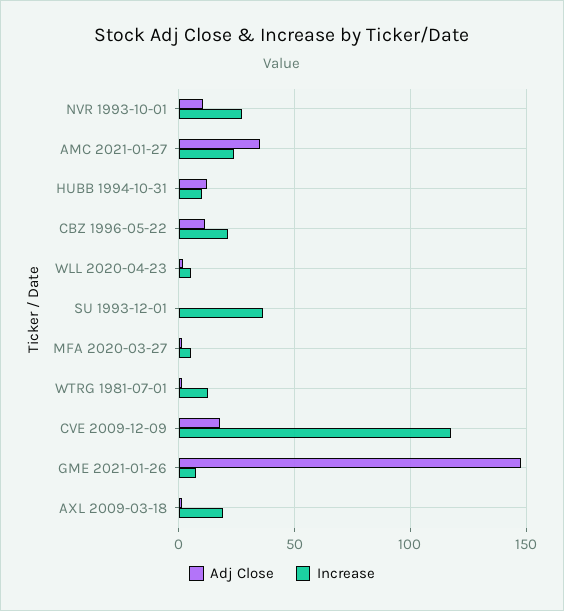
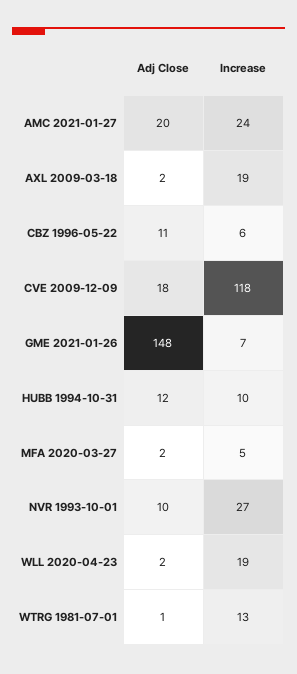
  {
    "Adj Close": {
      "NVR 1993-10-01": 10,
-     "AMC 2021-01-27": 35,
+     "AMC 2021-01-27": 20,
      "HUBB 1994-10-31": 12,
      "CBZ 1996-05-22": 11,
      "WLL 2020-04-23": 2,
-     "SU 1993-12-01": 0,
      "MFA 2020-03-27": 2,
      "WTRG 1981-07-01": 1,
      "CVE 2009-12-09": 18,
      "GME 2021-01-26": 148,
      "AXL 2009-03-18": 2
    },
    "Increase": {
      "NVR 1993-10-01": 27,
      "AMC 2021-01-27": 24,
      "HUBB 1994-10-31": 10,
-     "CBZ 1996-05-22": 20,
+     "CBZ 1996-05-22": 6,
-     "WLL 2020-04-23": 5,
+     "WLL 2020-04-23": 19,
-     "SU 1993-12-01": 35,
      "MFA 2020-03-27": 5,
      "WTRG 1981-07-01": 13,
      "CVE 2009-12-09": 118,
      "GME 2021-01-26": 7,
      "AXL 2009-03-18": 19
    }
  }

